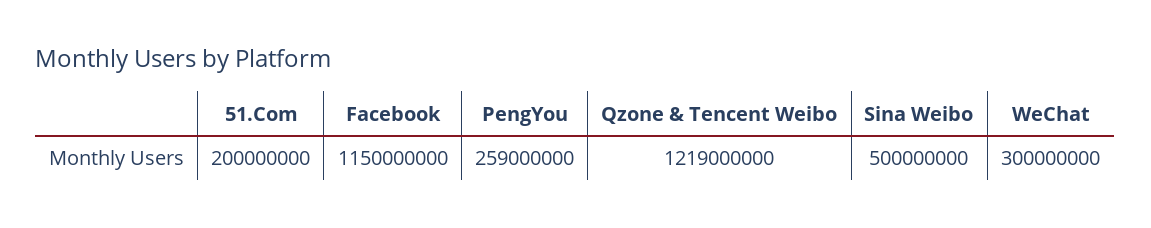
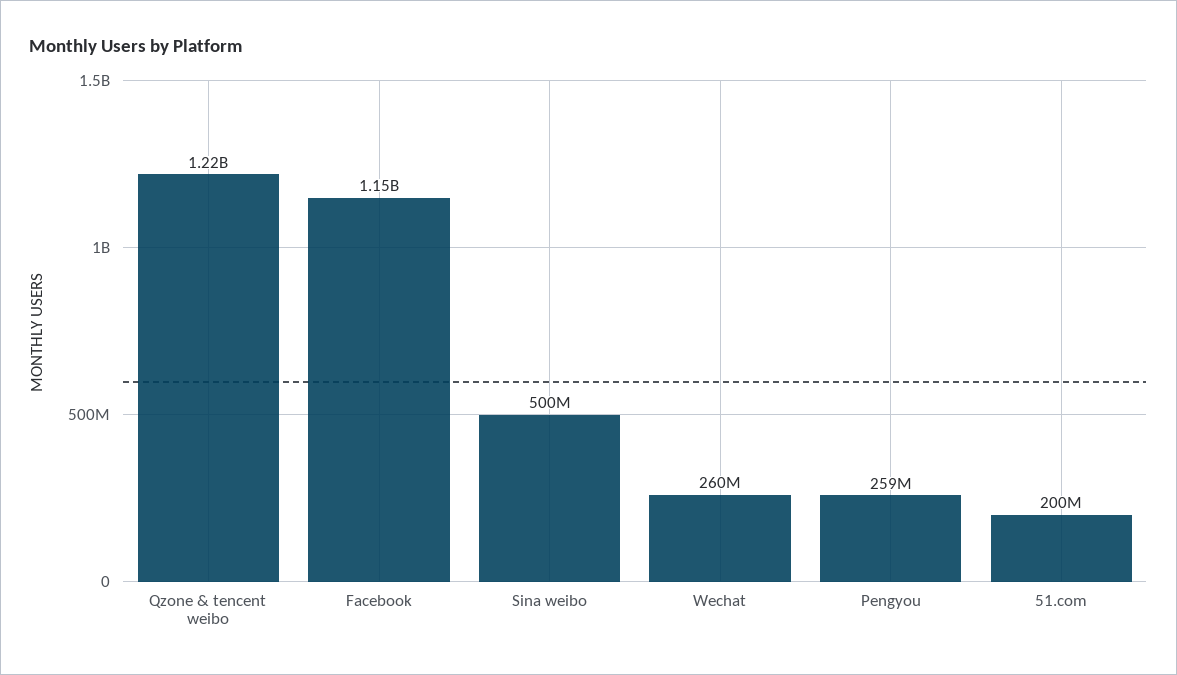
  {
    "51.Com": 200000000,
    "Facebook": 1150000000,
    "PengYou": 259000000,
    "Qzone & Tencent Weibo": 1219000000,
    "Sina Weibo": 500000000,
-   "WeChat": 300000000
+   "WeChat": 260000000
  }

